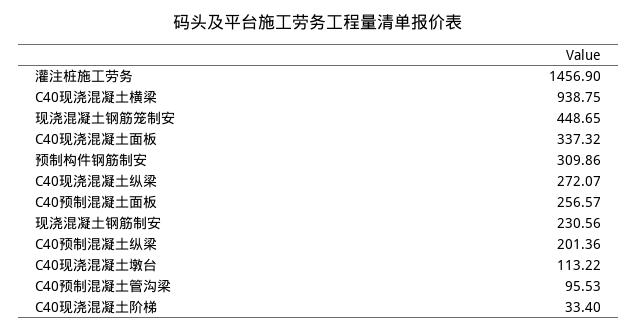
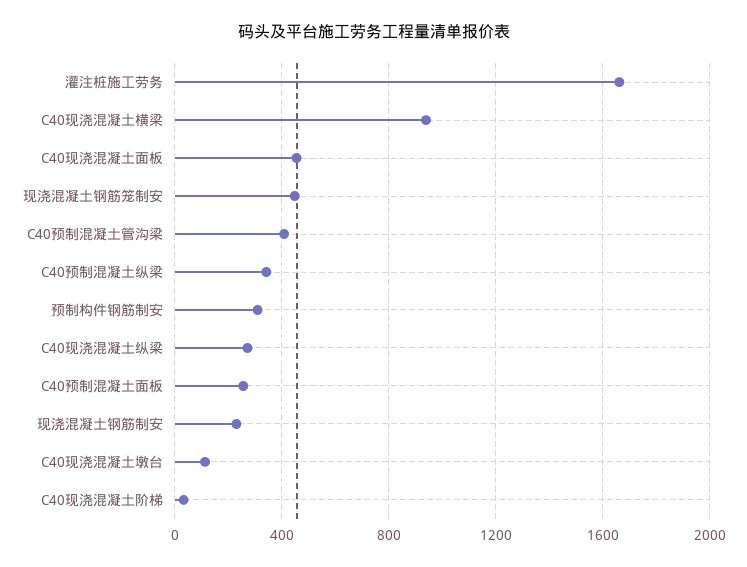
  {
-   "灌注桩施工劳务": 1456.9,
+   "灌注桩施工劳务": 1650,
    "C40现浇混凝土横梁": 938.75,
    "现浇混凝土钢筋笼制安": 448.65,
-   "C40现浇混凝土面板": 337.32,
+   "C40现浇混凝土面板": 450,
    "预制构件钢筋制安": 309.86,
    "C40现浇混凝土纵梁": 272.07,
    "C40预制混凝土面板": 256.57,
    "现浇混凝土钢筋制安": 230.56,
-   "C40预制混凝土纵梁": 201.36,
+   "C40预制混凝土纵梁": 350,
    "C40现浇混凝土墩台": 113.22,
-   "C40预制混凝土管沟梁": 95.53,
+   "C40预制混凝土管沟梁": 400,
    "C40现浇混凝土阶梯": 33.4
  }

